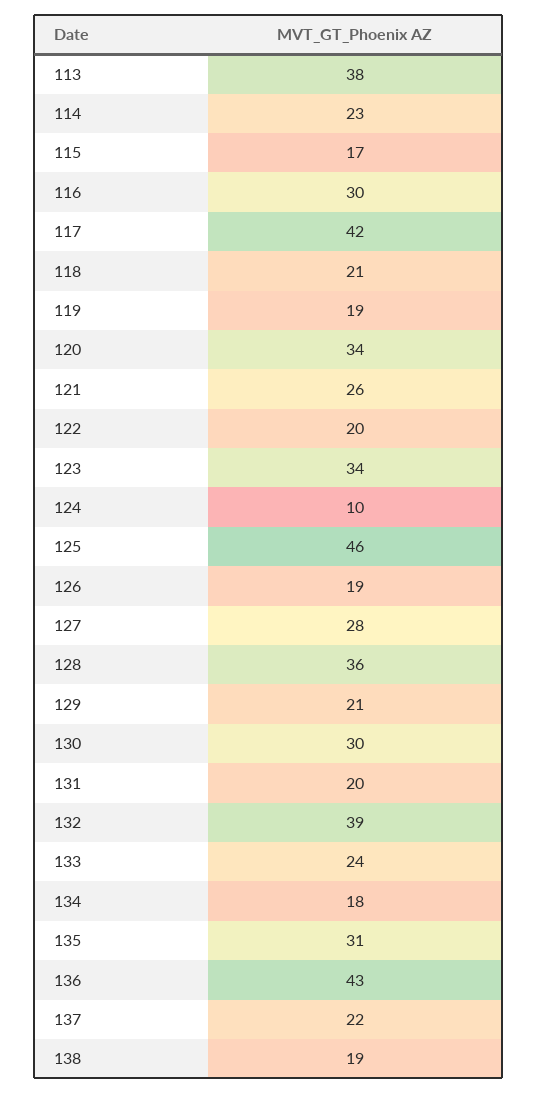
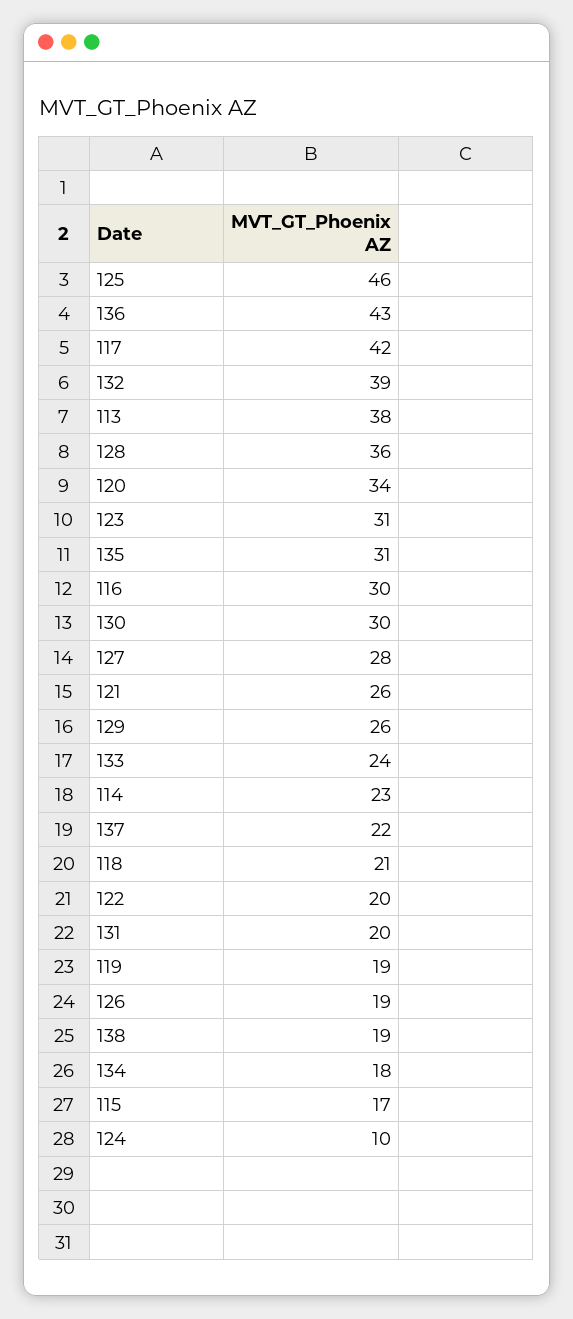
  {
    "113": 38,
    "114": 23,
    "115": 17,
    "116": 30,
    "117": 42,
    "118": 21,
    "119": 19,
    "120": 34,
    "121": 26,
    "122": 20,
-   "123": 34,
+   "123": 31,
    "124": 10,
    "125": 46,
    "126": 19,
    "127": 28,
    "128": 36,
-   "129": 21,
+   "129": 26,
    "130": 30,
    "131": 20,
    "132": 39,
    "133": 24,
    "134": 18,
    "135": 31,
    "136": 43,
    "137": 22,
    "138": 19
  }

